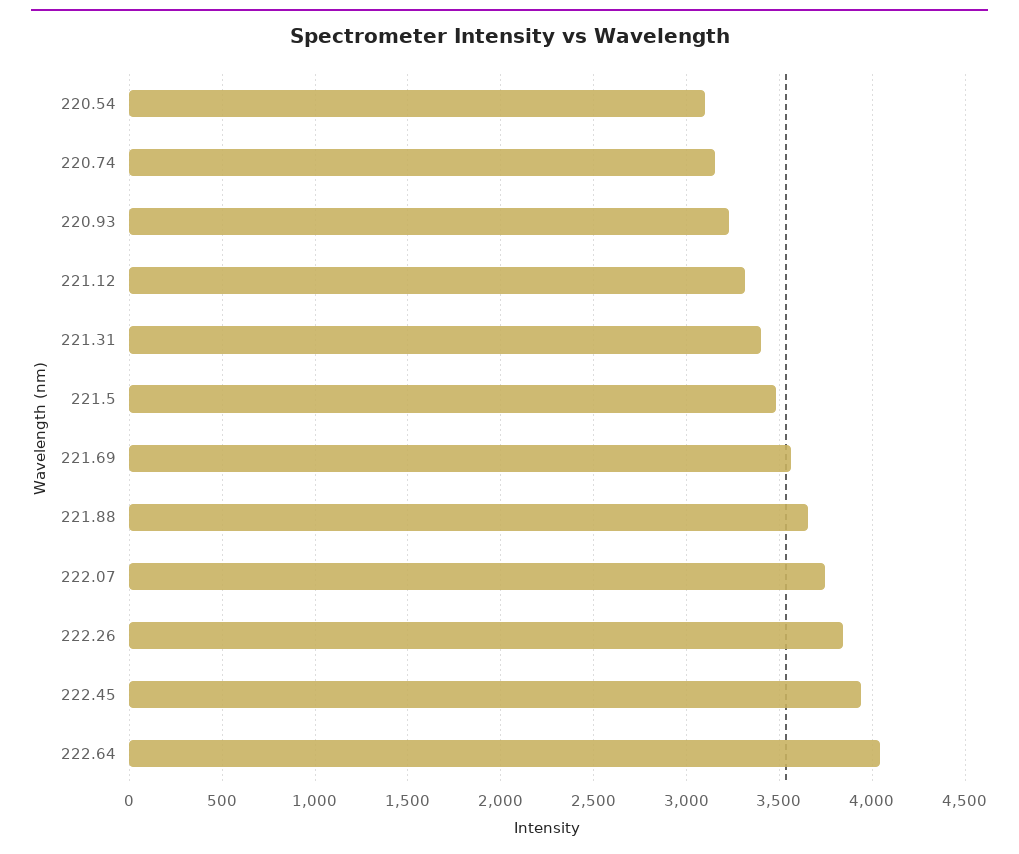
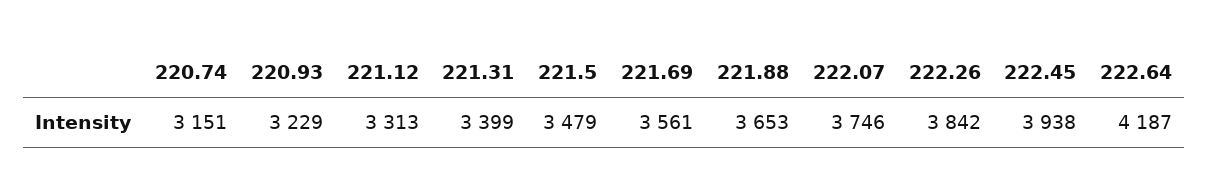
  {
-   "220.54": 3100,
    "220.74": 3151,
    "220.93": 3229,
    "221.12": 3313,
    "221.31": 3399,
    "221.5": 3479,
    "221.69": 3561,
    "221.88": 3653,
    "222.07": 3746,
    "222.26": 3842,
    "222.45": 3938,
-   "222.64": 4050
+   "222.64": 4187
  }

